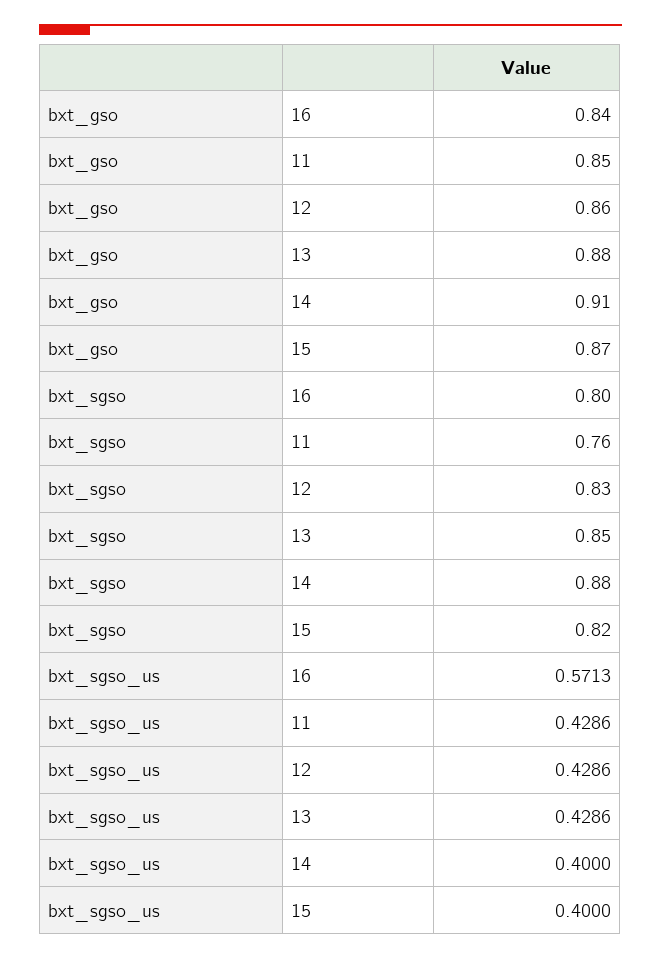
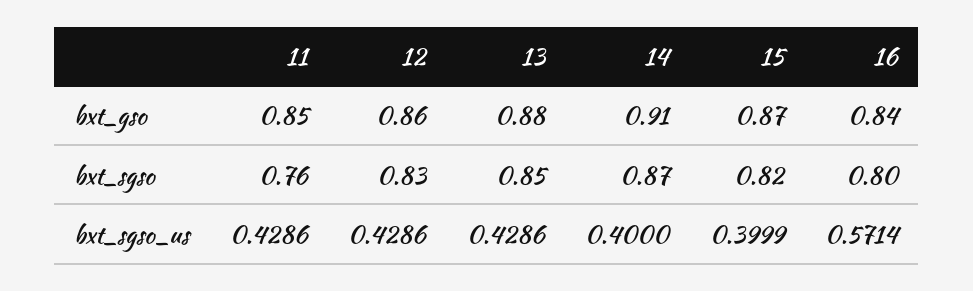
  {
    "bxt_gso": {
      "16": 0.84,
      "11": 0.85,
      "12": 0.86,
      "13": 0.88,
      "14": 0.91,
      "15": 0.87
    },
    "bxt_sgso": {
      "16": 0.8,
      "11": 0.76,
      "12": 0.83,
      "13": 0.85,
-     "14": 0.88,
+     "14": 0.87,
      "15": 0.82
    },
    "bxt_sgso_us": {
-     "16": 0.5713,
+     "16": 0.5714,
      "11": 0.4286,
      "12": 0.4286,
      "13": 0.4286,
      "14": 0.4,
-     "15": 0.4
+     "15": 0.3999
    }
  }

